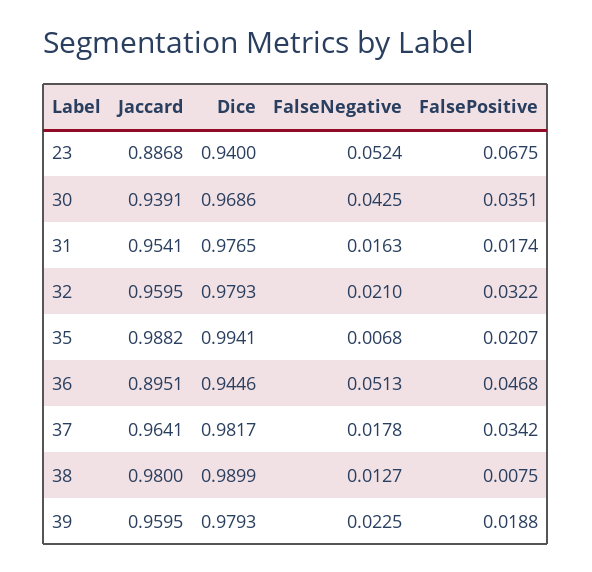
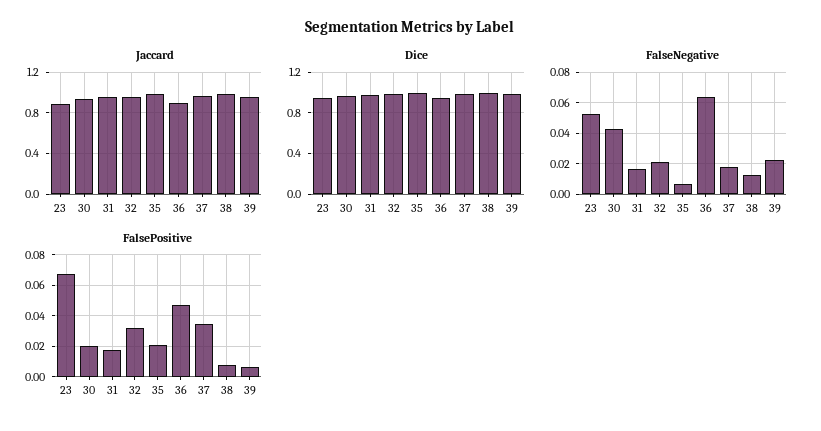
  {
    "Jaccard": {
      "23": 0.8868,
      "30": 0.9391,
      "31": 0.9541,
      "32": 0.9595,
      "35": 0.9882,
      "36": 0.8951,
      "37": 0.9641,
      "38": 0.98,
      "39": 0.9595
    },
    "Dice": {
      "23": 0.94,
      "30": 0.9686,
      "31": 0.9765,
      "32": 0.9793,
      "35": 0.9941,
      "36": 0.9446,
      "37": 0.9817,
      "38": 0.9899,
      "39": 0.9793
    },
    "FalseNegative": {
      "23": 0.0524,
      "30": 0.0425,
      "31": 0.0163,
      "32": 0.021,
      "35": 0.0068,
-     "36": 0.0513,
+     "36": 0.065,
      "37": 0.0178,
      "38": 0.0127,
      "39": 0.0225
    },
    "FalsePositive": {
      "23": 0.0675,
-     "30": 0.0351,
+     "30": 0.02,
      "31": 0.0174,
      "32": 0.0322,
      "35": 0.0207,
      "36": 0.0468,
      "37": 0.0342,
      "38": 0.0075,
-     "39": 0.0188
+     "39": 0.005
    }
  }

